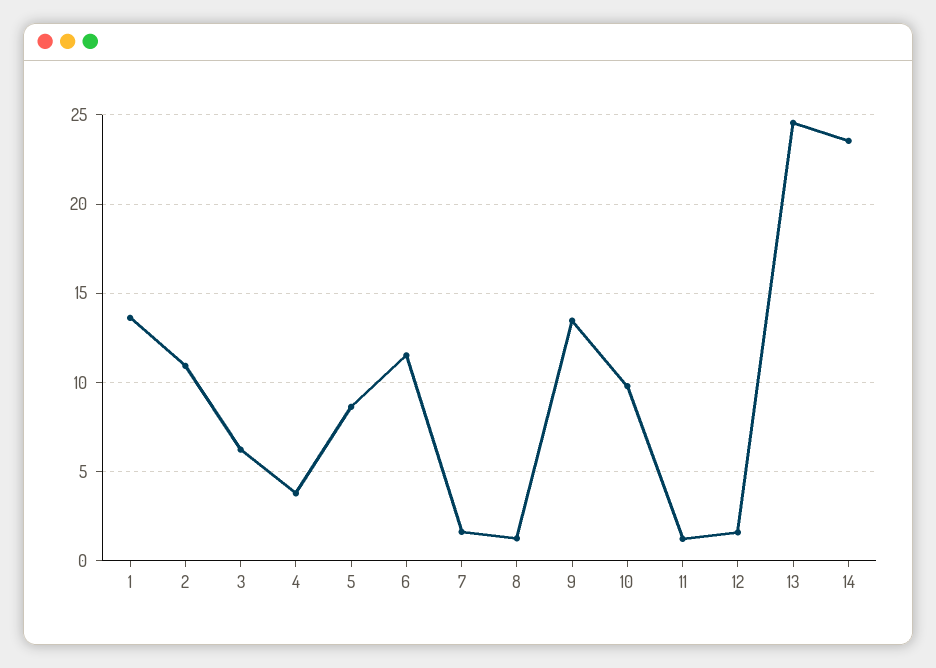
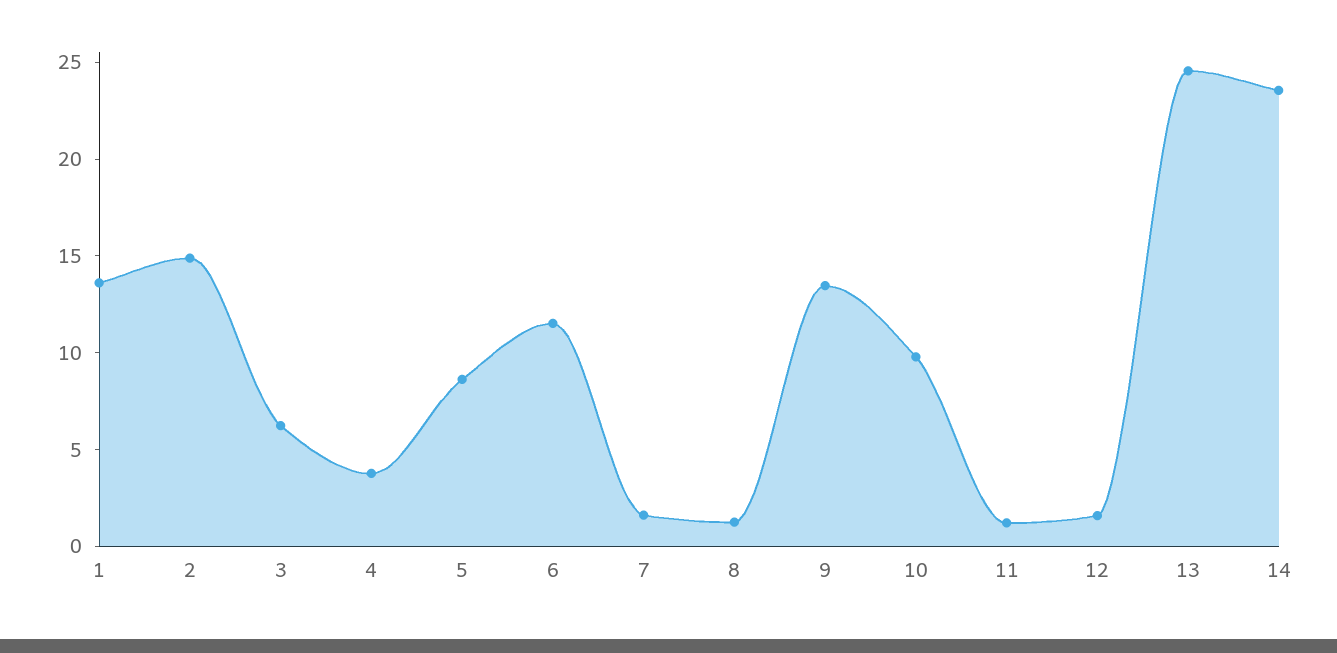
  {
    "1": 13.5,
-   "2": 11,
+   "2": 15,
    "3": 6,
    "4": 4,
    "5": 8.5,
    "6": 11.5,
    "7": 1.5,
    "8": 1.5,
    "9": 13.5,
    "10": 10,
    "11": 1,
    "12": 1.5,
    "13": 24.5,
    "14": 23.5
  }

